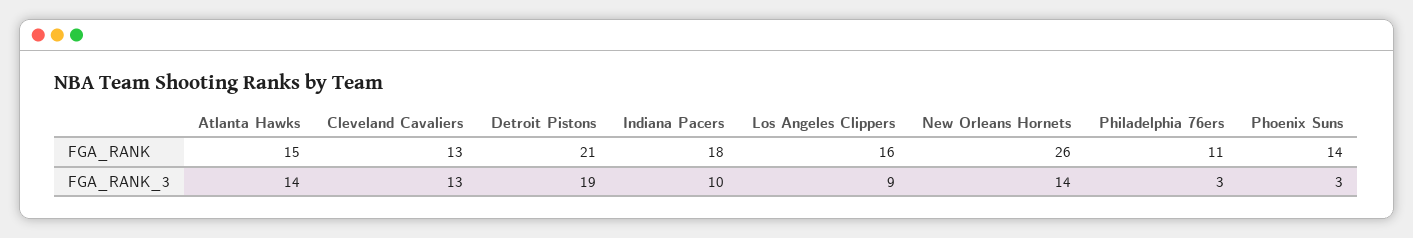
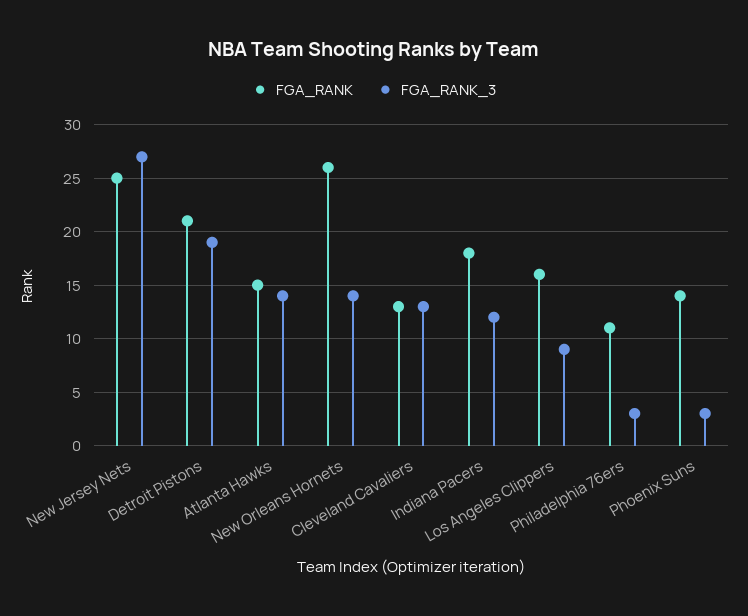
  {
    "FGA_RANK": {
      "Atlanta Hawks": 15,
      "Cleveland Cavaliers": 13,
      "Detroit Pistons": 21,
      "Indiana Pacers": 18,
      "Los Angeles Clippers": 16,
      "New Orleans Hornets": 26,
      "Philadelphia 76ers": 11,
-     "Phoenix Suns": 14
+     "Phoenix Suns": 14,
+     "New Jersey Nets": 25
    },
    "FGA_RANK_3": {
      "Atlanta Hawks": 14,
      "Cleveland Cavaliers": 13,
      "Detroit Pistons": 19,
-     "Indiana Pacers": 10,
+     "Indiana Pacers": 12,
      "Los Angeles Clippers": 9,
      "New Orleans Hornets": 14,
      "Philadelphia 76ers": 3,
-     "Phoenix Suns": 3
+     "Phoenix Suns": 3,
+     "New Jersey Nets": 27
    }
  }

